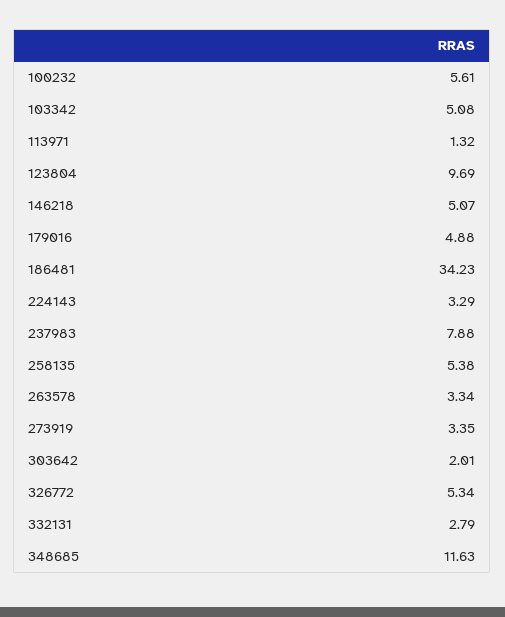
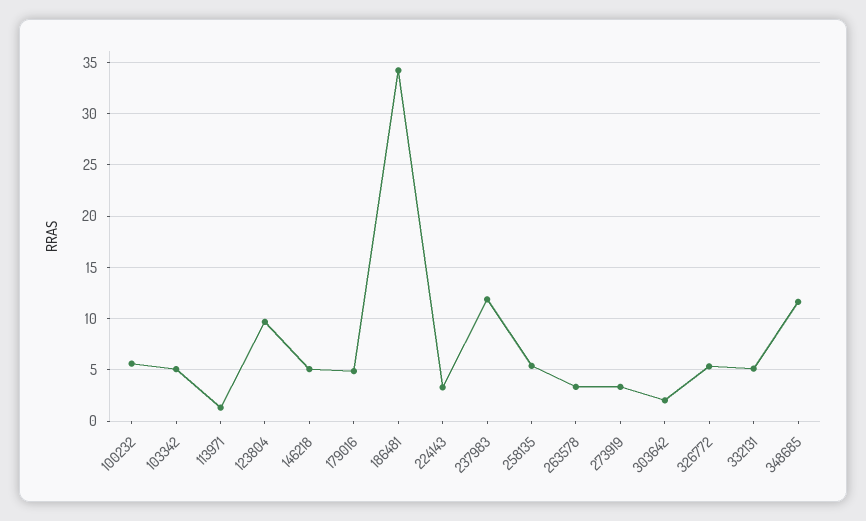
  {
    "100232": 5.61,
    "103342": 5.08,
    "113971": 1.32,
    "123804": 9.69,
    "146218": 5.07,
    "179016": 4.88,
    "186481": 34.23,
    "224143": 3.29,
-   "237983": 7.88,
+   "237983": 12,
    "258135": 5.38,
    "263578": 3.34,
    "273919": 3.35,
    "303642": 2.01,
    "326772": 5.34,
-   "332131": 2.79,
+   "332131": 5,
    "348685": 11.63
  }

